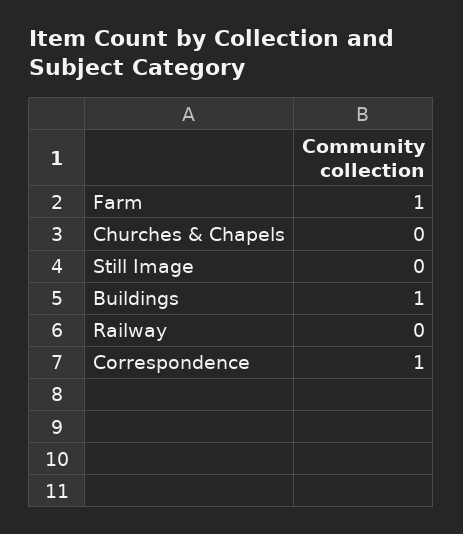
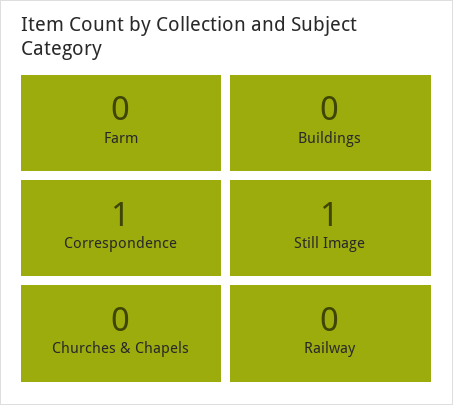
  {
-   "Farm": 1,
+   "Farm": 0,
    "Churches & Chapels": 0,
-   "Still Image": 0,
+   "Still Image": 1,
-   "Buildings": 1,
+   "Buildings": 0,
    "Railway": 0,
    "Correspondence": 1
  }

